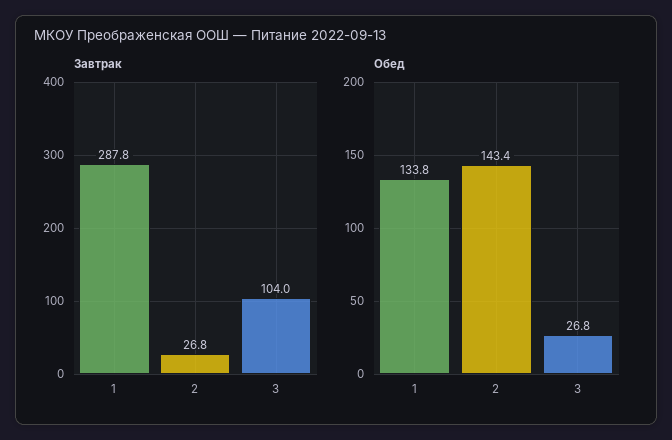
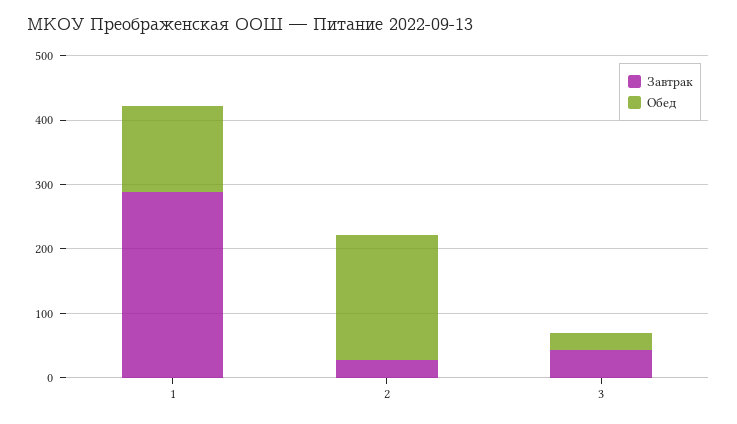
  {
    "Завтрак": {
      "1": 287.8,
      "2": 26.8,
-     "3": 104
+     "3": 40
    },
    "Обед": {
      "1": 133.8,
-     "2": 143.4,
+     "2": 200,
      "3": 26.8
    }
  }

